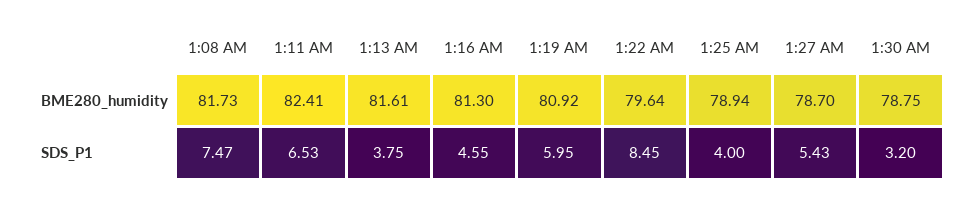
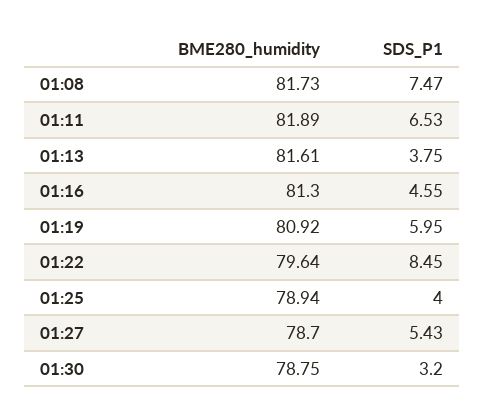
  {
    "1:08 AM": {
      "BME280_humidity": 81.73,
      "SDS_P1": 7.47
    },
    "1:11 AM": {
-     "BME280_humidity": 82.41,
+     "BME280_humidity": 81.89,
      "SDS_P1": 6.53
    },
    "1:13 AM": {
      "BME280_humidity": 81.61,
      "SDS_P1": 3.75
    },
    "1:16 AM": {
      "BME280_humidity": 81.3,
      "SDS_P1": 4.55
    },
    "1:19 AM": {
      "BME280_humidity": 80.92,
      "SDS_P1": 5.95
    },
    "1:22 AM": {
      "BME280_humidity": 79.64,
      "SDS_P1": 8.45
    },
    "1:25 AM": {
      "BME280_humidity": 78.94,
      "SDS_P1": 4
    },
    "1:27 AM": {
      "BME280_humidity": 78.7,
      "SDS_P1": 5.43
    },
    "1:30 AM": {
      "BME280_humidity": 78.75,
      "SDS_P1": 3.2
    }
  }

